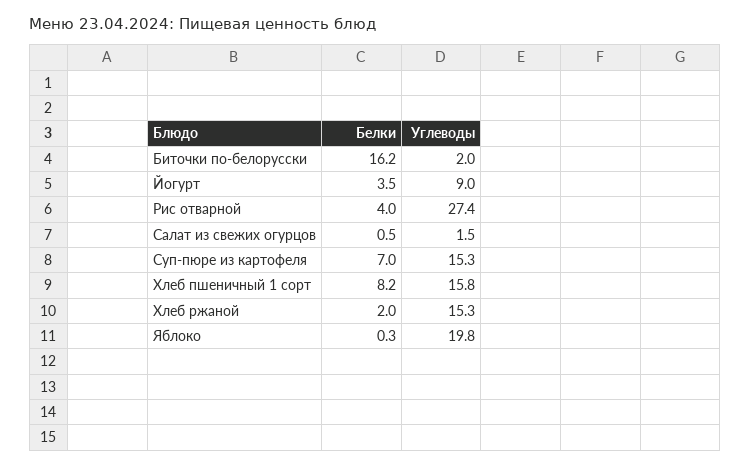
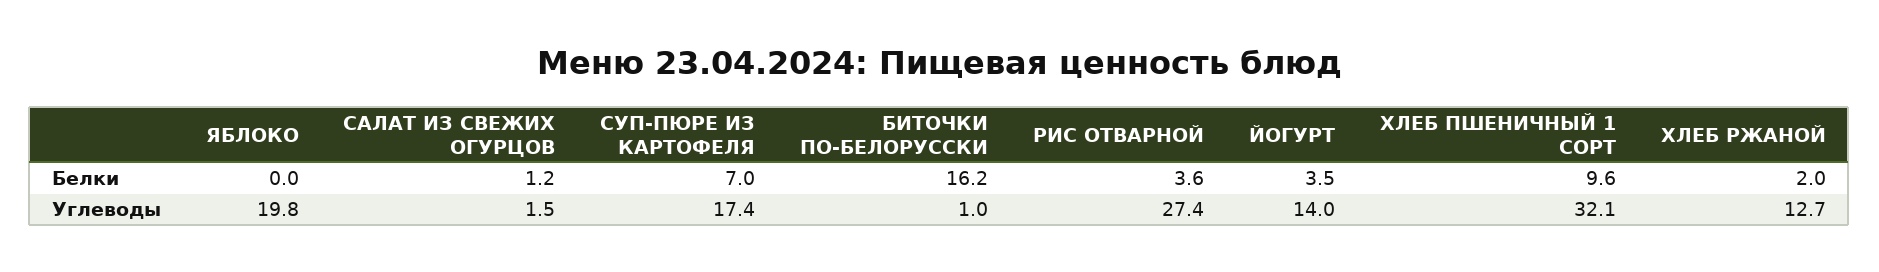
  {
    "Белки": {
      "Биточки по-белорусски": 16.2,
      "Йогурт": 3.5,
-     "Рис отварной": 4,
+     "Рис отварной": 3.6,
-     "Салат из свежих огурцов": 0.5,
+     "Салат из свежих огурцов": 1.2,
      "Суп-пюре из картофеля": 7,
-     "Хлеб пшеничный 1 сорт": 8.2,
+     "Хлеб пшеничный 1 сорт": 9.6,
      "Хлеб ржаной": 2,
-     "Яблоко": 0.3
+     "Яблоко": 0
    },
    "Углеводы": {
-     "Биточки по-белорусски": 2,
+     "Биточки по-белорусски": 1,
-     "Йогурт": 9,
+     "Йогурт": 14,
      "Рис отварной": 27.4,
      "Салат из свежих огурцов": 1.5,
-     "Суп-пюре из картофеля": 15.3,
+     "Суп-пюре из картофеля": 17.4,
-     "Хлеб пшеничный 1 сорт": 15.8,
+     "Хлеб пшеничный 1 сорт": 32.1,
-     "Хлеб ржаной": 15.3,
+     "Хлеб ржаной": 12.7,
      "Яблоко": 19.8
    }
  }

